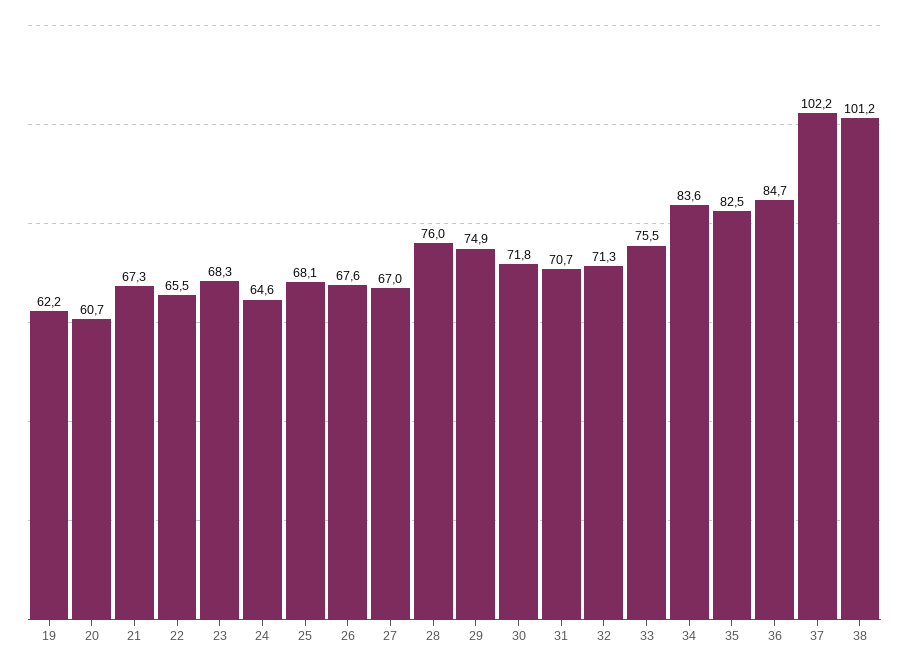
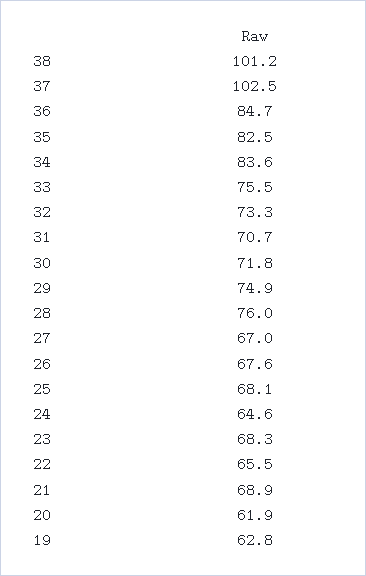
  {
-   "19": 62.2,
+   "19": 62.8,
-   "20": 60.7,
+   "20": 61.9,
-   "21": 67.3,
+   "21": 68.9,
    "22": 65.5,
    "23": 68.3,
    "24": 64.6,
    "25": 68.1,
    "26": 67.6,
    "27": 67,
    "28": 76,
    "29": 74.9,
    "30": 71.8,
    "31": 70.7,
-   "32": 71.3,
+   "32": 73.3,
    "33": 75.5,
    "34": 83.6,
    "35": 82.5,
    "36": 84.7,
-   "37": 102.2,
+   "37": 102.5,
    "38": 101.2
  }

